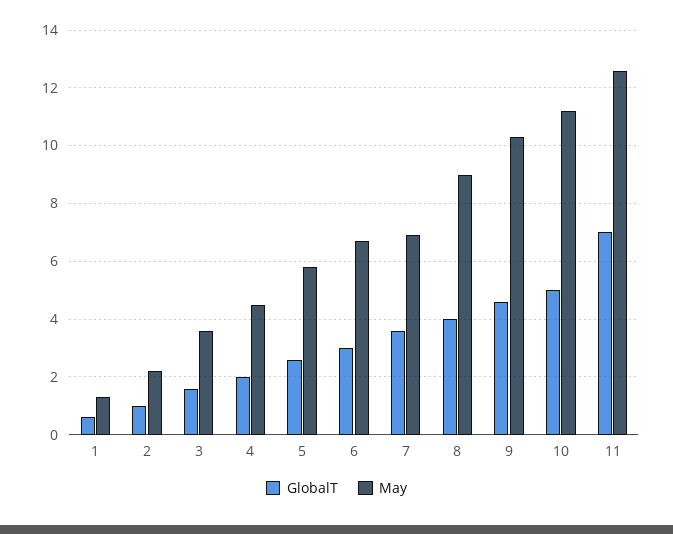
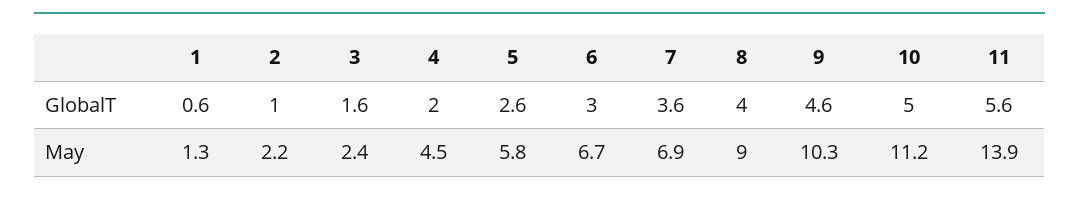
  {
    "GlobalT": {
      "1": 0.6,
      "2": 1,
      "3": 1.6,
      "4": 2,
      "5": 2.6,
      "6": 3,
      "7": 3.6,
      "8": 4,
      "9": 4.6,
      "10": 5,
-     "11": 7
+     "11": 5.6
    },
    "May": {
      "1": 1.3,
      "2": 2.2,
-     "3": 3.5,
+     "3": 2.4,
      "4": 4.5,
      "5": 5.8,
      "6": 6.7,
      "7": 6.9,
      "8": 9,
      "9": 10.3,
      "10": 11.2,
-     "11": 12.5
+     "11": 13.9
    }
  }

